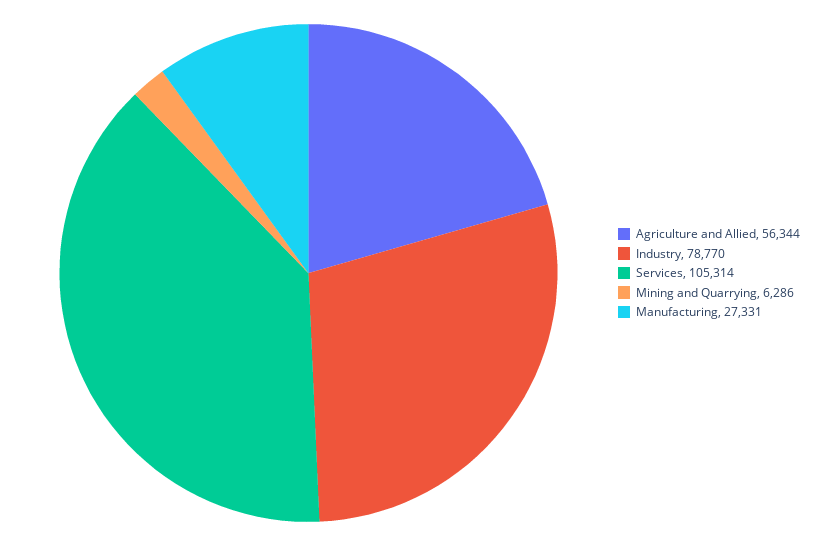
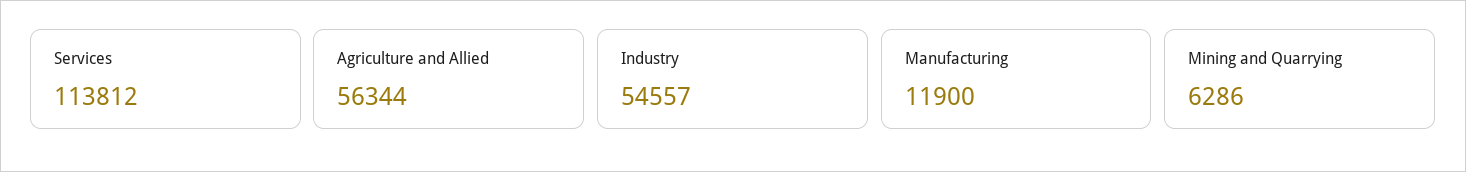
  {
    "Agriculture and Allied": 56344,
-   "Industry": 78770,
+   "Industry": 54557,
-   "Services": 105314,
+   "Services": 113812,
    "Mining and Quarrying": 6286,
-   "Manufacturing": 27331
+   "Manufacturing": 11900
  }

